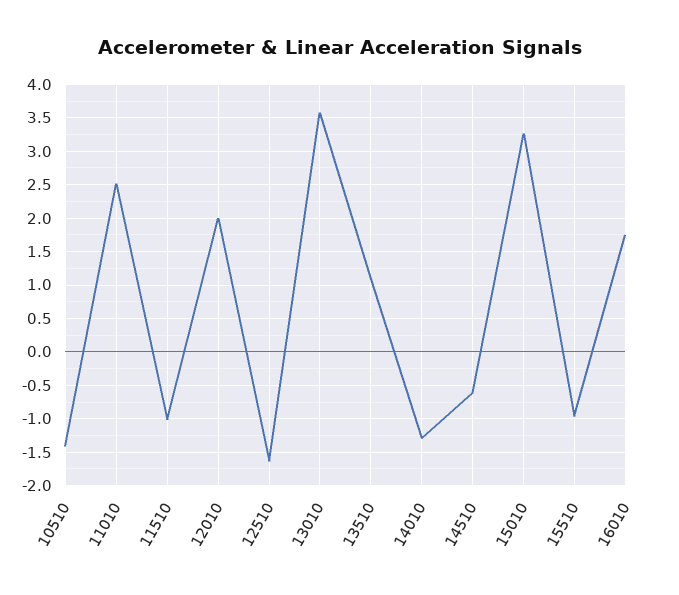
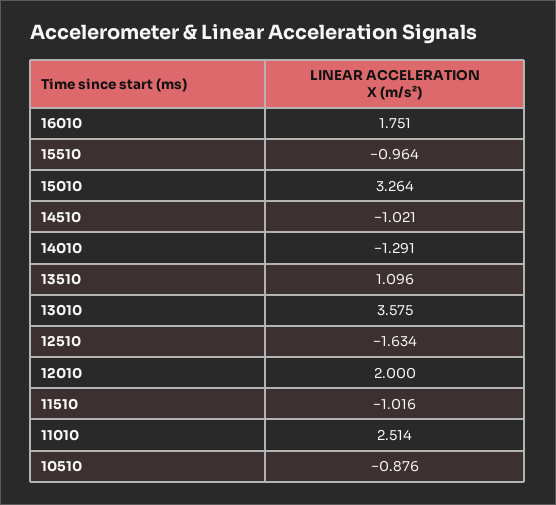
  {
-   "10510": -1.4,
+   "10510": -0.876,
    "11010": 2.514,
    "11510": -1.016,
    "12010": 2,
    "12510": -1.634,
    "13010": 3.575,
    "13510": 1.096,
    "14010": -1.291,
-   "14510": -0.6,
+   "14510": -1.021,
    "15010": 3.264,
    "15510": -0.964,
    "16010": 1.751
  }

